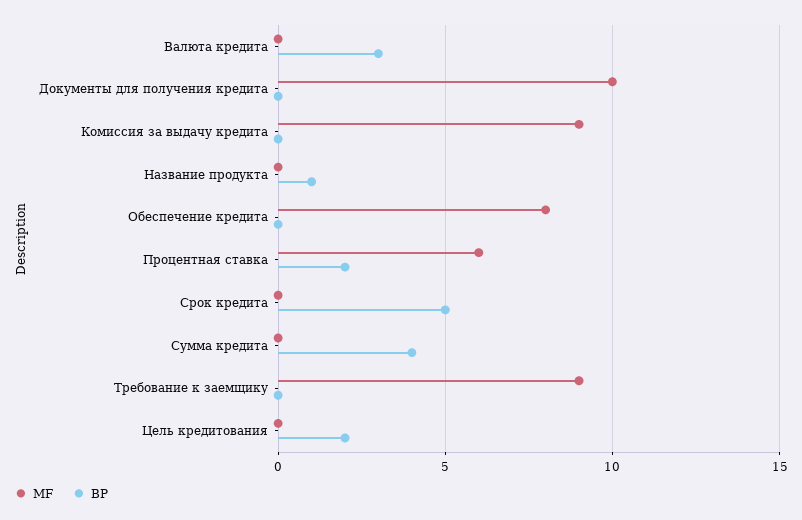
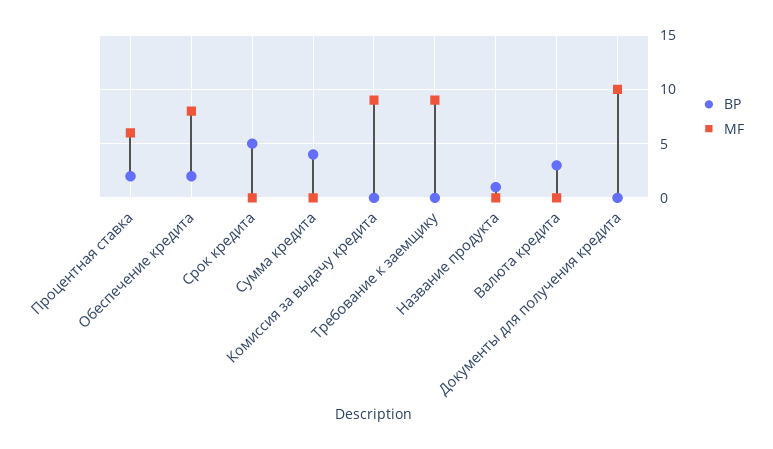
  {
    "MF": {
      "Валюта кредита": 0,
      "Документы для получения кредита": 10,
      "Комиссия за выдачу кредита": 9,
      "Название продукта": 0,
      "Обеспечение кредита": 8,
      "Процентная ставка": 6,
      "Срок кредита": 0,
      "Сумма кредита": 0,
-     "Требование к заемщику": 9,
+     "Требование к заемщику": 9
-     "Цель кредитования": 0
    },
    "BP": {
      "Валюта кредита": 3,
      "Документы для получения кредита": 0,
      "Комиссия за выдачу кредита": 0,
      "Название продукта": 1,
-     "Обеспечение кредита": 0,
+     "Обеспечение кредита": 2,
      "Процентная ставка": 2,
      "Срок кредита": 5,
      "Сумма кредита": 4,
-     "Требование к заемщику": 0,
+     "Требование к заемщику": 0
-     "Цель кредитования": 2
    }
  }

